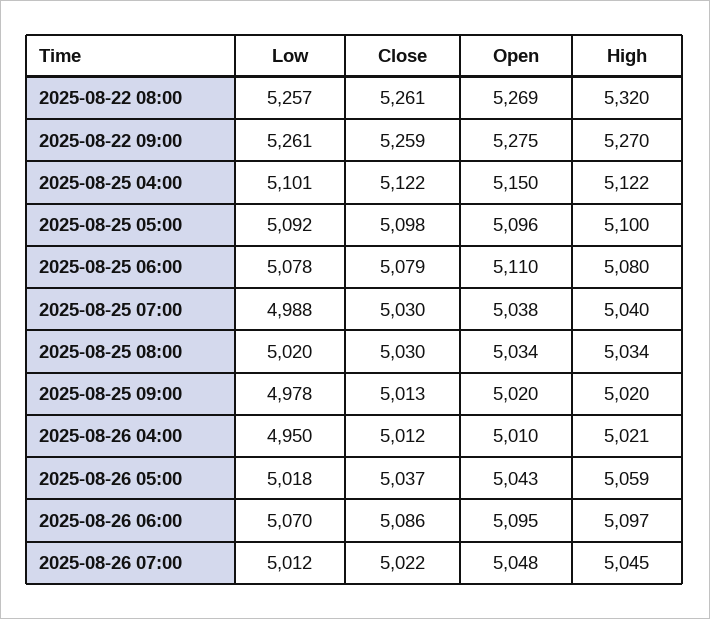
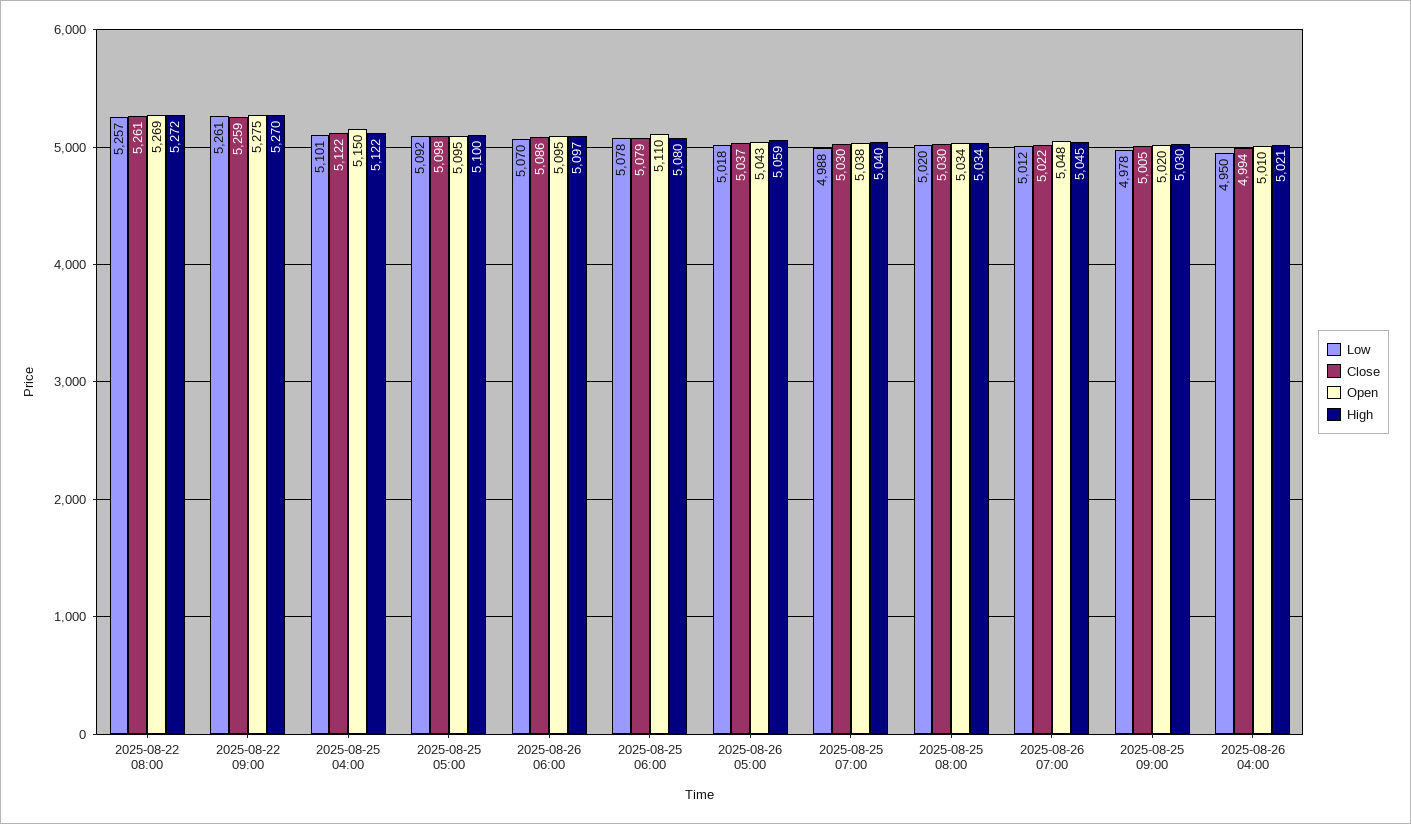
  {
    "Low": {
      "2025-08-22 08:00": 5257,
      "2025-08-22 09:00": 5261,
      "2025-08-25 04:00": 5101,
      "2025-08-25 05:00": 5092,
      "2025-08-25 06:00": 5078,
      "2025-08-25 07:00": 4988,
      "2025-08-25 08:00": 5020,
      "2025-08-25 09:00": 4978,
      "2025-08-26 04:00": 4950,
      "2025-08-26 05:00": 5018,
      "2025-08-26 06:00": 5070,
      "2025-08-26 07:00": 5012
    },
    "Close": {
      "2025-08-22 08:00": 5261,
      "2025-08-22 09:00": 5259,
      "2025-08-25 04:00": 5122,
      "2025-08-25 05:00": 5098,
      "2025-08-25 06:00": 5079,
      "2025-08-25 07:00": 5030,
      "2025-08-25 08:00": 5030,
-     "2025-08-25 09:00": 5013,
+     "2025-08-25 09:00": 5005,
-     "2025-08-26 04:00": 5012,
+     "2025-08-26 04:00": 4994,
      "2025-08-26 05:00": 5037,
      "2025-08-26 06:00": 5086,
      "2025-08-26 07:00": 5022
    },
    "Open": {
      "2025-08-22 08:00": 5269,
      "2025-08-22 09:00": 5275,
      "2025-08-25 04:00": 5150,
-     "2025-08-25 05:00": 5096,
+     "2025-08-25 05:00": 5095,
      "2025-08-25 06:00": 5110,
      "2025-08-25 07:00": 5038,
      "2025-08-25 08:00": 5034,
      "2025-08-25 09:00": 5020,
      "2025-08-26 04:00": 5010,
      "2025-08-26 05:00": 5043,
      "2025-08-26 06:00": 5095,
      "2025-08-26 07:00": 5048
    },
    "High": {
-     "2025-08-22 08:00": 5320,
+     "2025-08-22 08:00": 5272,
      "2025-08-22 09:00": 5270,
      "2025-08-25 04:00": 5122,
      "2025-08-25 05:00": 5100,
      "2025-08-25 06:00": 5080,
      "2025-08-25 07:00": 5040,
      "2025-08-25 08:00": 5034,
-     "2025-08-25 09:00": 5020,
+     "2025-08-25 09:00": 5030,
      "2025-08-26 04:00": 5021,
      "2025-08-26 05:00": 5059,
      "2025-08-26 06:00": 5097,
      "2025-08-26 07:00": 5045
    }
  }

